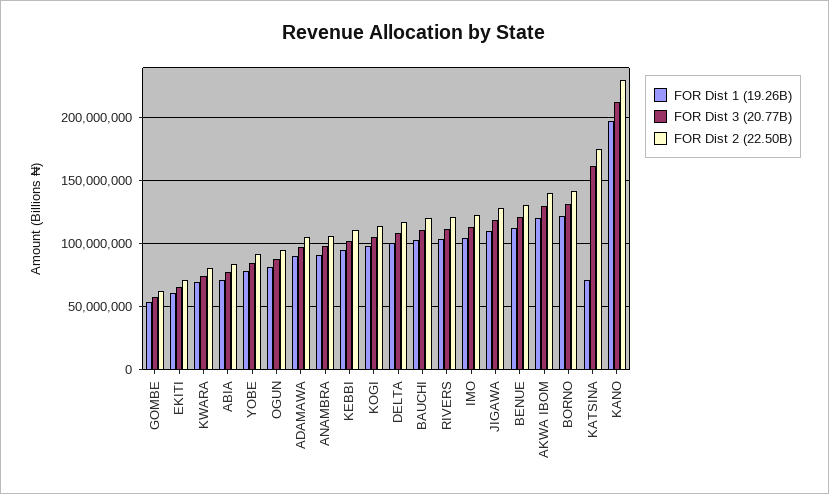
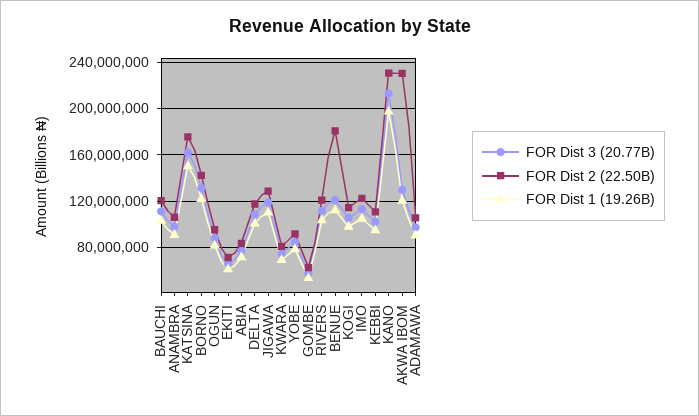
  {
    "FOR Dist 1 (19.26B)": {
      "GOMBE": 55000000,
      "EKITI": 60000000,
      "KWARA": 70000000,
      "ABIA": 70000000,
      "YOBE": 80000000,
      "OGUN": 80000000,
      "ADAMAWA": 90000000,
      "ANAMBRA": 90000000,
      "KEBBI": 95000000,
      "KOGI": 100000000,
      "DELTA": 100000000,
      "BAUCHI": 105000000,
      "RIVERS": 105000000,
      "IMO": 105000000,
      "JIGAWA": 110000000,
      "BENUE": 110000000,
      "AKWA IBOM": 120000000,
      "BORNO": 120000000,
-     "KATSINA": 70000000,
+     "KATSINA": 150000000,
      "KANO": 195000000
    },
    "FOR Dist 3 (20.77B)": {
      "GOMBE": 60000000,
      "EKITI": 65000000,
      "KWARA": 75000000,
      "ABIA": 75000000,
      "YOBE": 85000000,
      "OGUN": 90000000,
      "ADAMAWA": 95000000,
      "ANAMBRA": 100000000,
      "KEBBI": 100000000,
      "KOGI": 105000000,
      "DELTA": 110000000,
      "BAUCHI": 110000000,
      "RIVERS": 110000000,
      "IMO": 115000000,
      "JIGAWA": 120000000,
      "BENUE": 120000000,
      "AKWA IBOM": 130000000,
      "BORNO": 130000000,
      "KATSINA": 160000000,
      "KANO": 215000000
    },
    "FOR Dist 2 (22.50B)": {
      "GOMBE": 65000000,
      "EKITI": 70000000,
      "KWARA": 80000000,
      "ABIA": 85000000,
      "YOBE": 90000000,
      "OGUN": 95000000,
      "ADAMAWA": 105000000,
      "ANAMBRA": 105000000,
      "KEBBI": 110000000,
      "KOGI": 115000000,
      "DELTA": 120000000,
      "BAUCHI": 120000000,
      "RIVERS": 120000000,
      "IMO": 125000000,
      "JIGAWA": 130000000,
-     "BENUE": 130000000,
+     "BENUE": 180000000,
-     "AKWA IBOM": 140000000,
+     "AKWA IBOM": 230000000,
      "BORNO": 140000000,
      "KATSINA": 175000000,
      "KANO": 230000000
    }
  }

